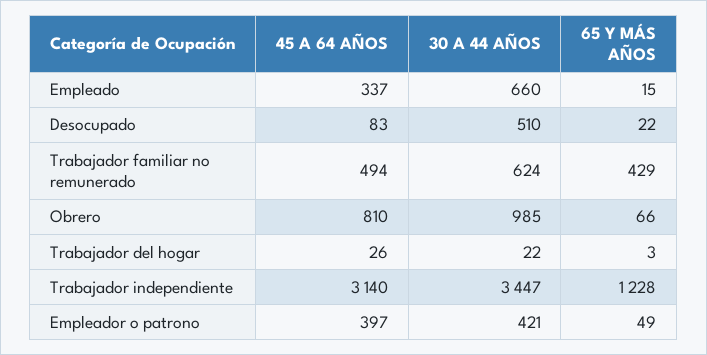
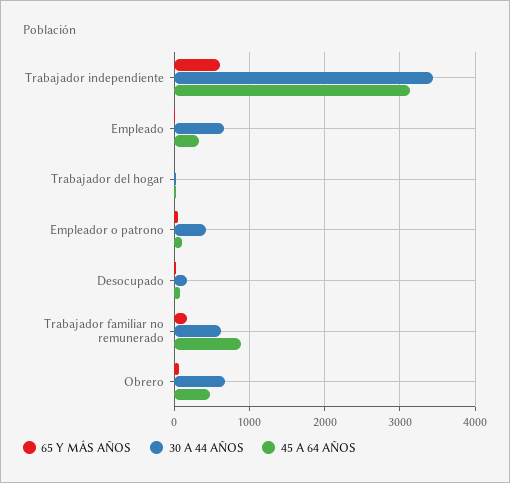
  {
    "45 A 64 AÑOS": {
      "Empleado": 337,
      "Desocupado": 83,
-     "Trabajador familiar no remunerado": 494,
+     "Trabajador familiar no remunerado": 900,
-     "Obrero": 810,
+     "Obrero": 500,
      "Trabajador del hogar": 26,
      "Trabajador independiente": 3140,
-     "Empleador o patrono": 397
+     "Empleador o patrono": 100
    },
    "30 A 44 AÑOS": {
      "Empleado": 660,
-     "Desocupado": 510,
+     "Desocupado": 200,
      "Trabajador familiar no remunerado": 624,
-     "Obrero": 985,
+     "Obrero": 700,
      "Trabajador del hogar": 22,
      "Trabajador independiente": 3447,
      "Empleador o patrono": 421
    },
    "65 Y MÁS AÑOS": {
      "Empleado": 15,
      "Desocupado": 22,
-     "Trabajador familiar no remunerado": 429,
+     "Trabajador familiar no remunerado": 200,
      "Obrero": 66,
      "Trabajador del hogar": 3,
-     "Trabajador independiente": 1228,
+     "Trabajador independiente": 600,
      "Empleador o patrono": 49
    }
  }

